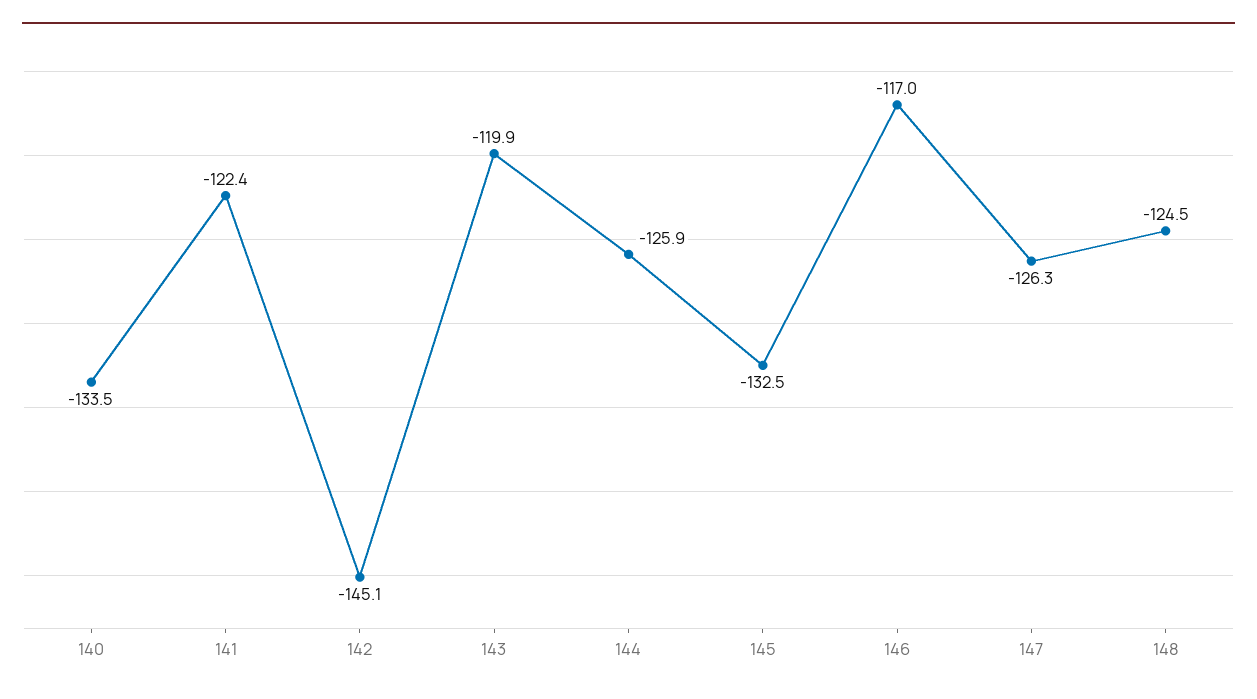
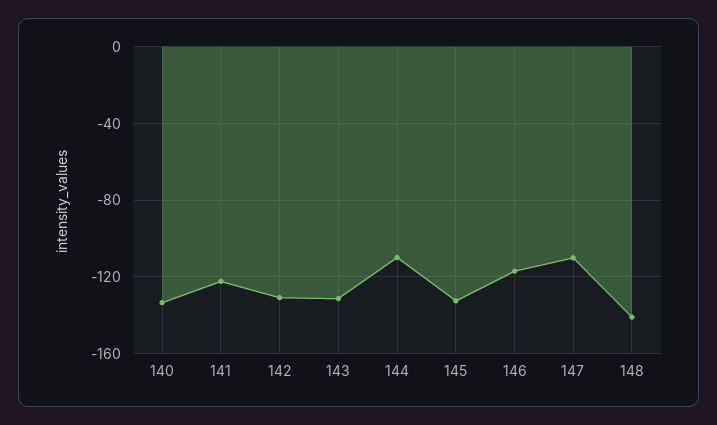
  {
    "140": -133.5,
    "141": -122.4,
-   "142": -145.1,
+   "142": -130,
-   "143": -119.9,
+   "143": -130,
-   "144": -125.9,
+   "144": -110,
    "145": -132.5,
    "146": -117,
-   "147": -126.3,
+   "147": -110,
-   "148": -124.5
+   "148": -140
  }

